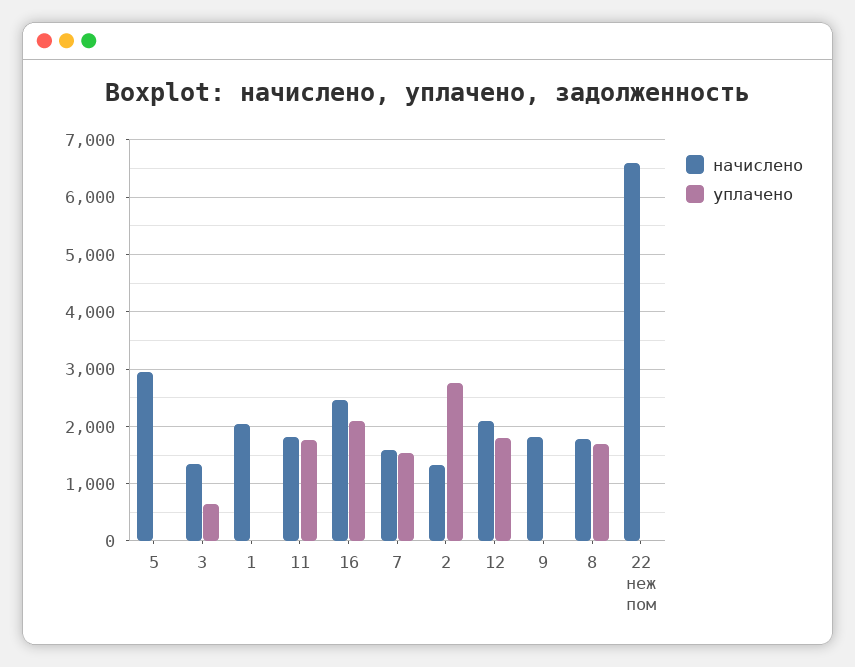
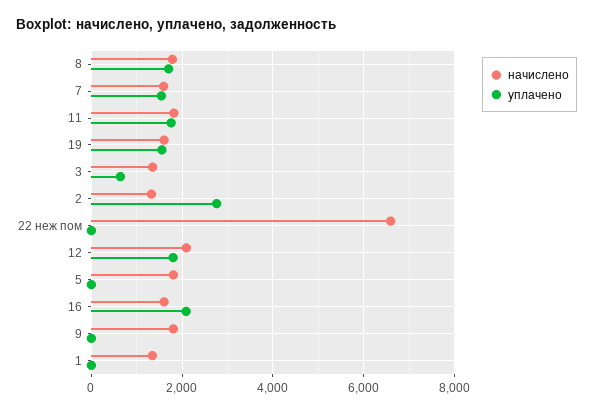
  {
    "начислено": {
-     "5": 3000,
+     "5": 1800,
      "3": 1400,
-     "1": 2000,
+     "1": 1400,
      "11": 1800,
-     "16": 2400,
+     "16": 1600,
      "7": 1600,
      "2": 1400,
      "12": 2000,
      "9": 1800,
      "8": 1800,
-     "22 неж пом": 6600
+     "22 неж пом": 6600,
+     "19": 1600
    },
    "уплачено": {
      "5": 0,
      "3": 600,
      "1": 0,
      "11": 1800,
      "16": 2000,
      "7": 1600,
      "2": 2800,
      "12": 1800,
      "9": 0,
      "8": 1800,
-     "22 неж пом": 0
+     "22 неж пом": 0,
+     "19": 1600
    }
  }

